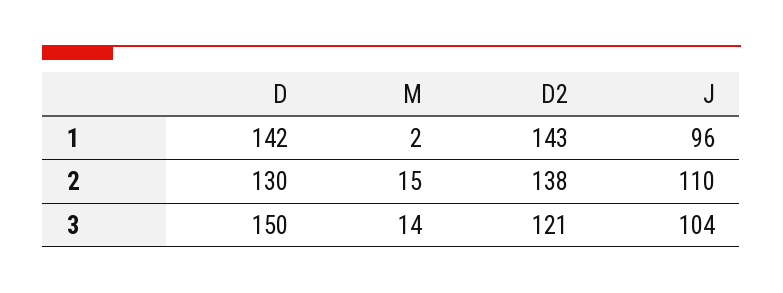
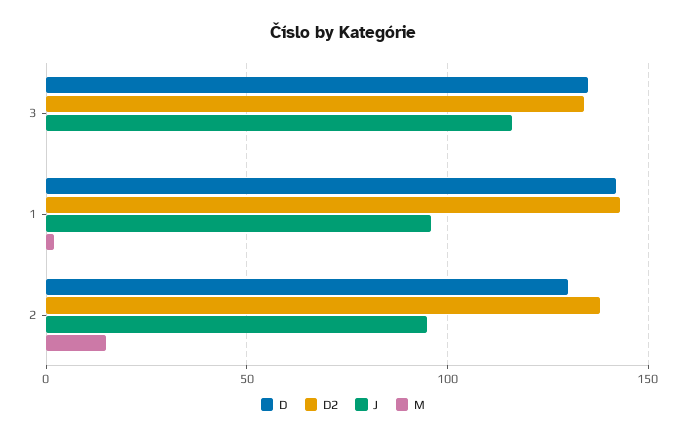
  {
    "D": {
      "1": 142,
      "2": 130,
-     "3": 150
+     "3": 135
    },
    "M": {
      "1": 2,
      "2": 15,
-     "3": 14
+     "3": 0
    },
    "D2": {
      "1": 143,
      "2": 138,
-     "3": 121
+     "3": 135
    },
    "J": {
      "1": 96,
-     "2": 110,
+     "2": 95,
-     "3": 104
+     "3": 115
    }
  }

